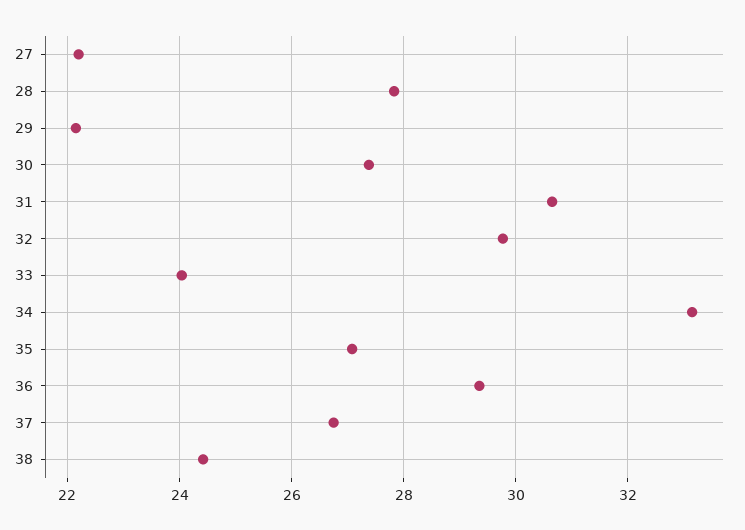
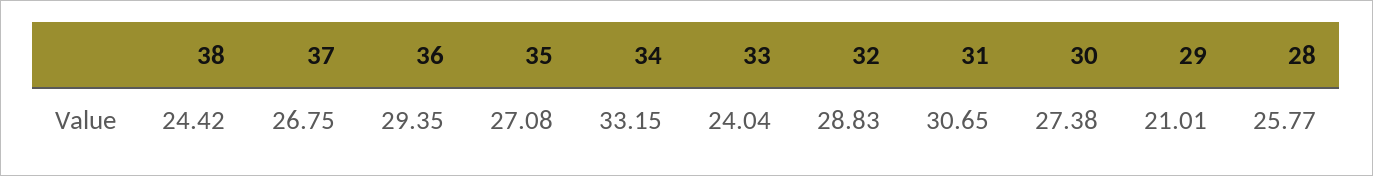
  {
-   "27": 22.2,
-   "28": 27.8,
+   "28": 25.77,
-   "29": 22.2,
+   "29": 21.01,
    "30": 27.38,
    "31": 30.65,
-   "32": 29.8,
+   "32": 28.83,
    "33": 24.04,
    "34": 33.15,
    "35": 27.08,
    "36": 29.35,
    "37": 26.75,
    "38": 24.42
  }

